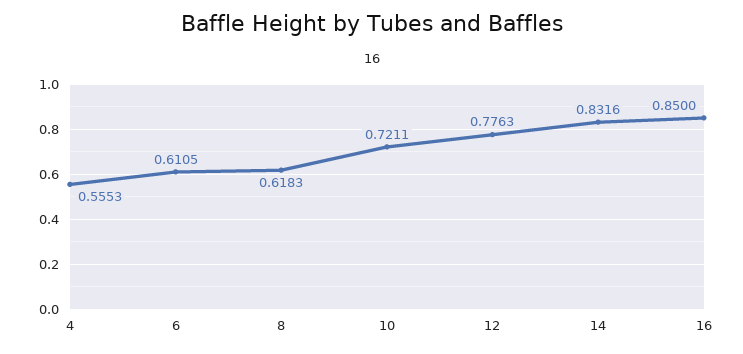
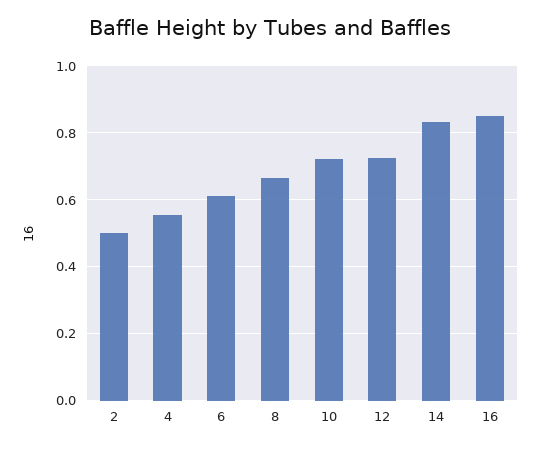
  {
    "4": 0.5553,
    "6": 0.6105,
-   "8": 0.6183,
+   "8": 0.66,
    "10": 0.7211,
-   "12": 0.7763,
+   "12": 0.72,
    "14": 0.8316,
-   "16": 0.85
+   "16": 0.85,
+   "2": 0.5
  }

